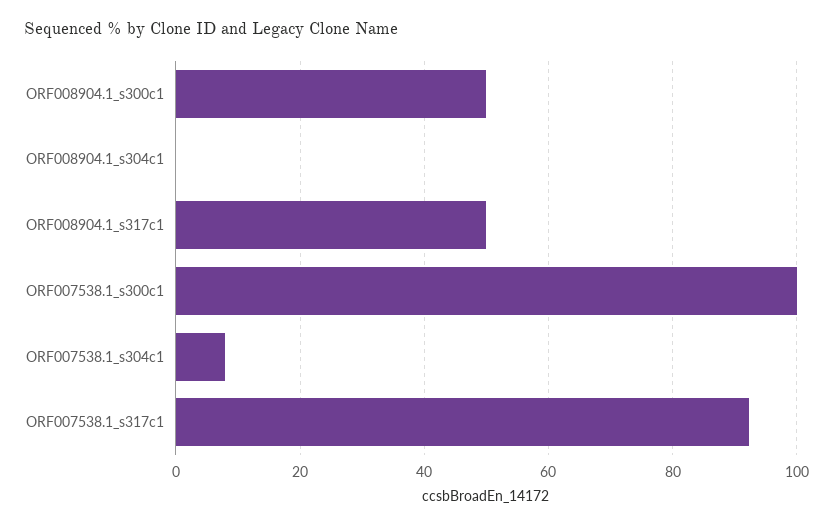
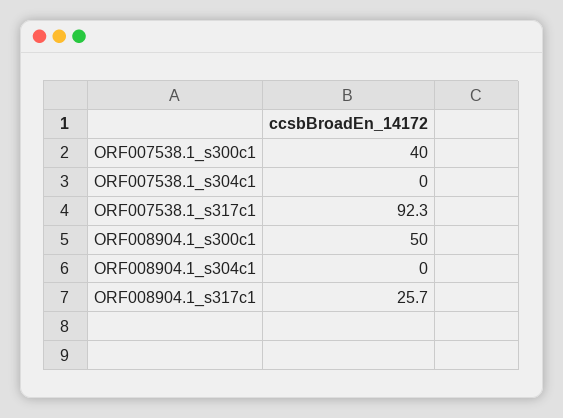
  {
    "ORF008904.1_s300c1": 50,
    "ORF008904.1_s304c1": 0,
-   "ORF008904.1_s317c1": 50,
+   "ORF008904.1_s317c1": 25.7,
-   "ORF007538.1_s300c1": 100,
+   "ORF007538.1_s300c1": 40,
-   "ORF007538.1_s304c1": 8,
+   "ORF007538.1_s304c1": 0,
    "ORF007538.1_s317c1": 92.3
  }

